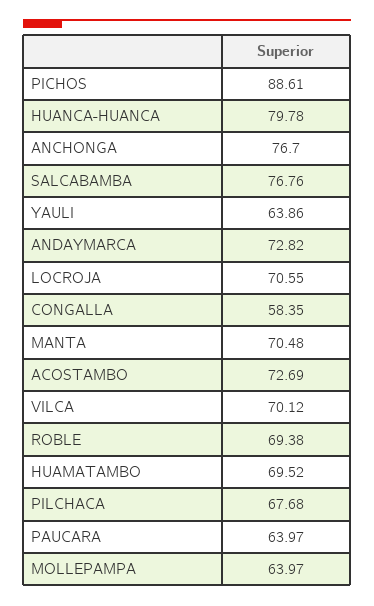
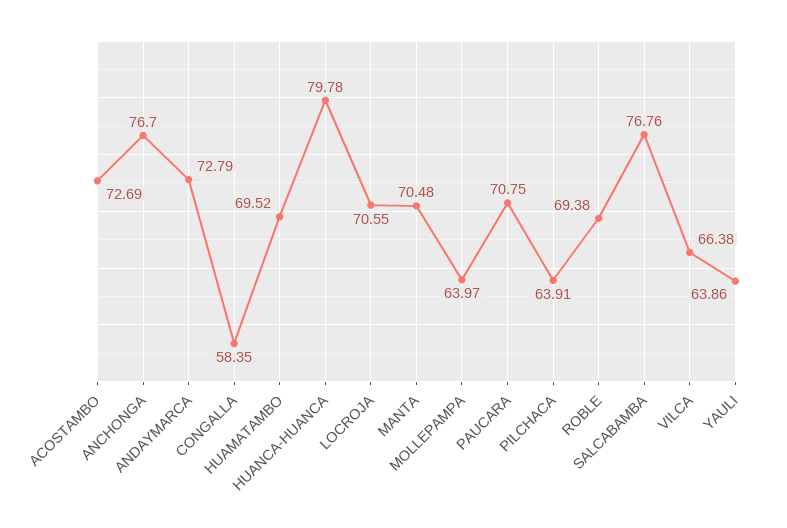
  {
-   "PICHOS": 88.61,
    "HUANCA-HUANCA": 79.78,
    "ANCHONGA": 76.7,
    "SALCABAMBA": 76.76,
    "YAULI": 63.86,
-   "ANDAYMARCA": 72.82,
+   "ANDAYMARCA": 72.79,
    "LOCROJA": 70.55,
    "CONGALLA": 58.35,
    "MANTA": 70.48,
    "ACOSTAMBO": 72.69,
-   "VILCA": 70.12,
+   "VILCA": 66.38,
    "ROBLE": 69.38,
    "HUAMATAMBO": 69.52,
-   "PILCHACA": 67.68,
+   "PILCHACA": 63.91,
-   "PAUCARA": 63.97,
+   "PAUCARA": 70.75,
    "MOLLEPAMPA": 63.97
  }

